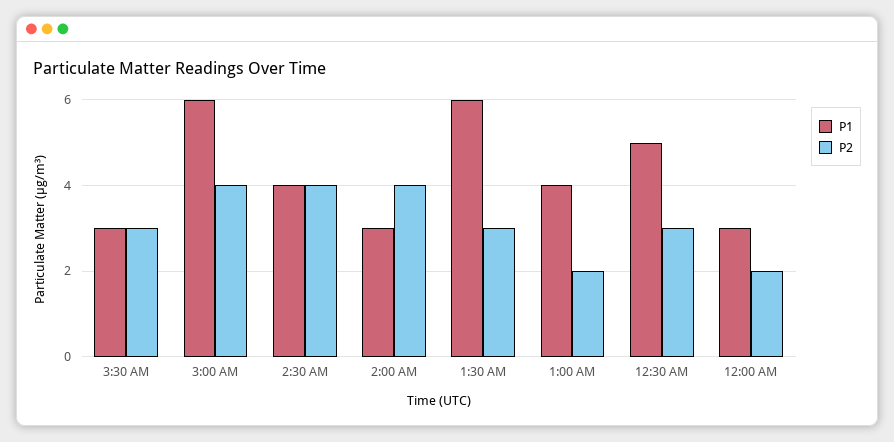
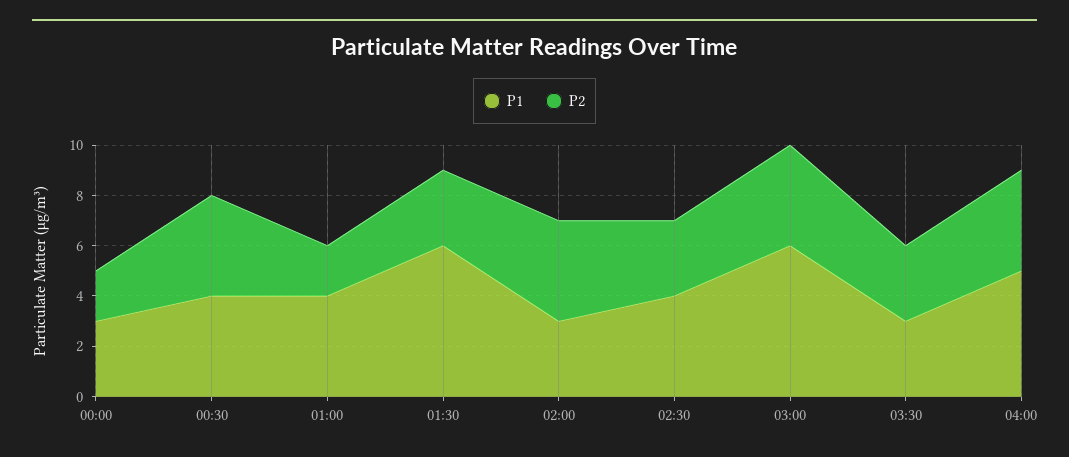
  {
    "P1": {
      "3:30 AM": 3,
      "3:00 AM": 6,
      "2:30 AM": 4,
      "2:00 AM": 3,
      "1:30 AM": 6,
      "1:00 AM": 4,
-     "12:30 AM": 5,
+     "12:30 AM": 4,
-     "12:00 AM": 3
+     "12:00 AM": 3,
+     "04:00": 5
    },
    "P2": {
      "3:30 AM": 3,
      "3:00 AM": 4,
-     "2:30 AM": 4,
+     "2:30 AM": 3,
      "2:00 AM": 4,
      "1:30 AM": 3,
      "1:00 AM": 2,
-     "12:30 AM": 3,
+     "12:30 AM": 4,
-     "12:00 AM": 2
+     "12:00 AM": 2,
+     "04:00": 4
    }
  }

